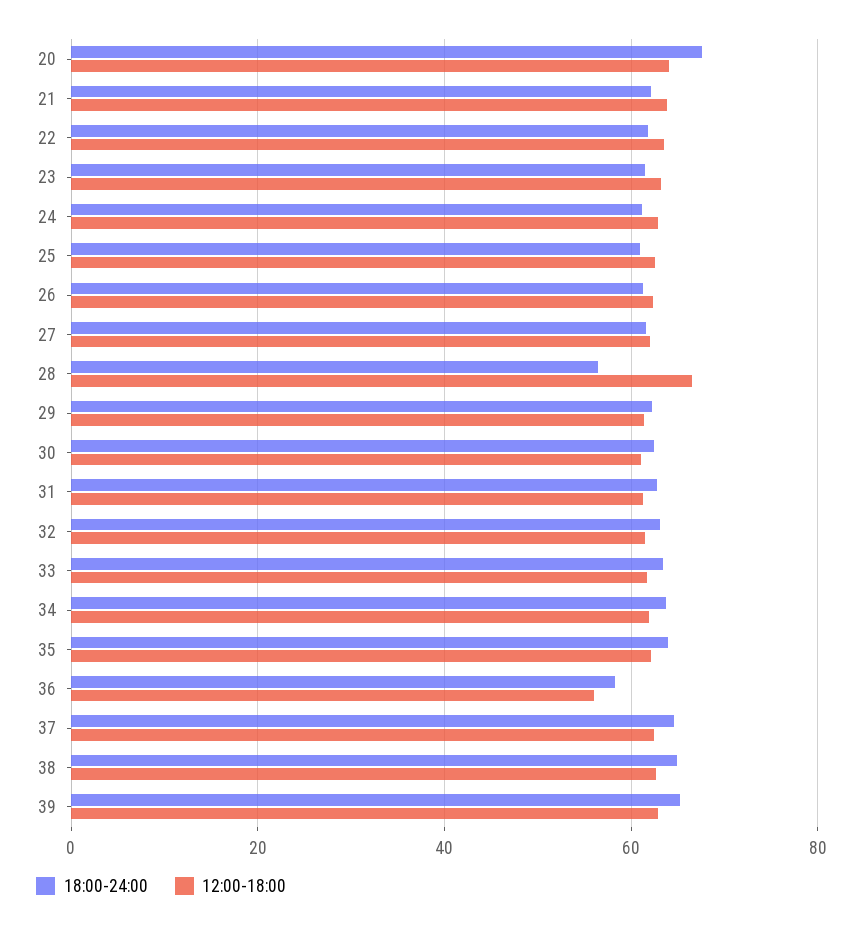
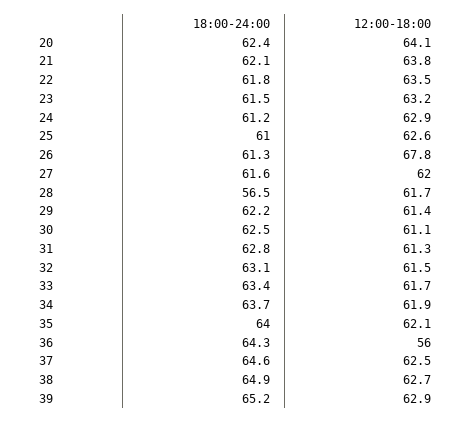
  {
    "18:00-24:00": {
-     "20": 68,
+     "20": 62.4,
      "21": 62.1,
      "22": 61.8,
      "23": 61.5,
      "24": 61.2,
      "25": 61,
      "26": 61.3,
      "27": 61.6,
      "28": 56.5,
      "29": 62.2,
      "30": 62.5,
      "31": 62.8,
      "32": 63.1,
      "33": 63.4,
      "34": 63.7,
      "35": 64,
-     "36": 58,
+     "36": 64.3,
      "37": 64.6,
      "38": 64.9,
      "39": 65.2
    },
    "12:00-18:00": {
      "20": 64.1,
      "21": 63.8,
      "22": 63.5,
      "23": 63.2,
      "24": 62.9,
      "25": 62.6,
-     "26": 62,
+     "26": 67.8,
      "27": 62,
-     "28": 66,
+     "28": 61.7,
      "29": 61.4,
      "30": 61.1,
      "31": 61.3,
      "32": 61.5,
      "33": 61.7,
      "34": 61.9,
      "35": 62.1,
      "36": 56,
      "37": 62.5,
      "38": 62.7,
      "39": 62.9
    }
  }

